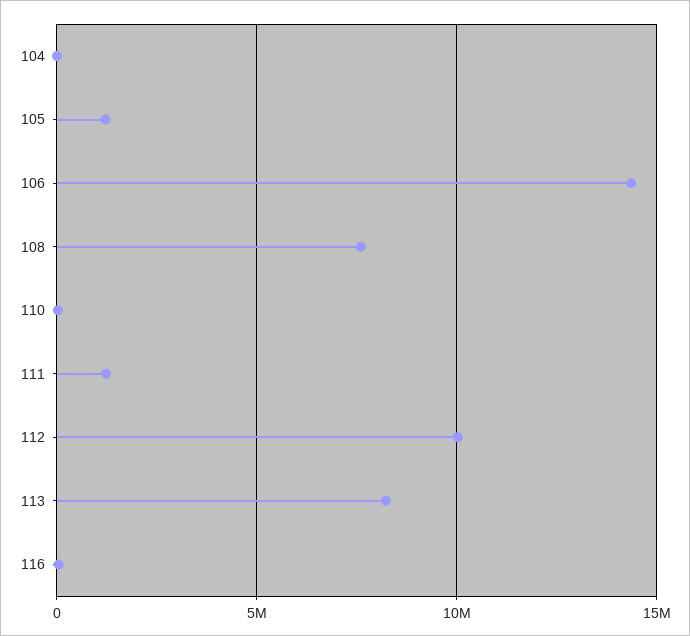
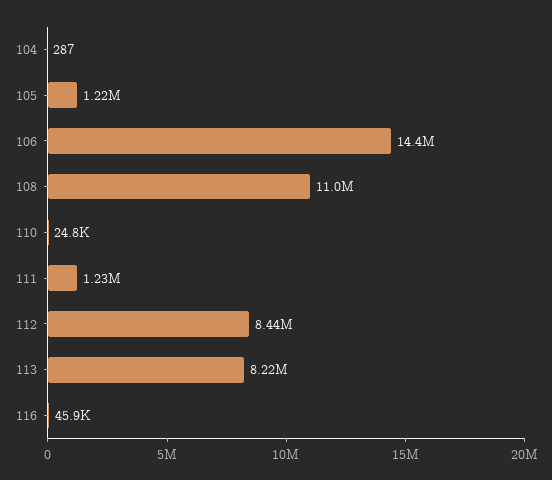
  {
    "104": 287,
    "105": 1220000,
    "106": 14400000,
-   "108": 7500000,
+   "108": 11000000,
    "110": 24800,
    "111": 1230000,
-   "112": 10000000,
+   "112": 8440000,
    "113": 8220000,
    "116": 45900
  }

